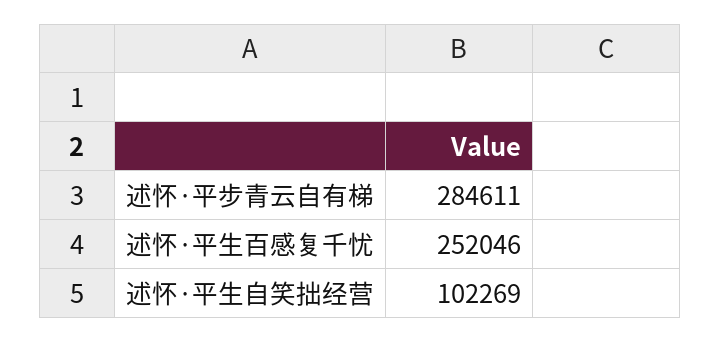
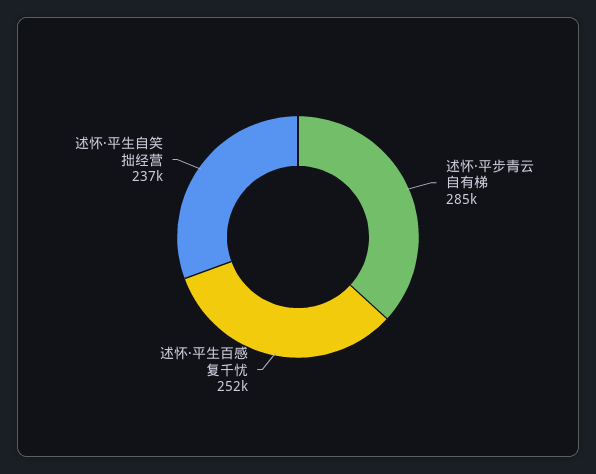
  {
    "述怀·平步青云自有梯": 284611,
    "述怀·平生百感复千忧": 252046,
-   "述怀·平生自笑拙经营": 102269
+   "述怀·平生自笑拙经营": 237000
  }

